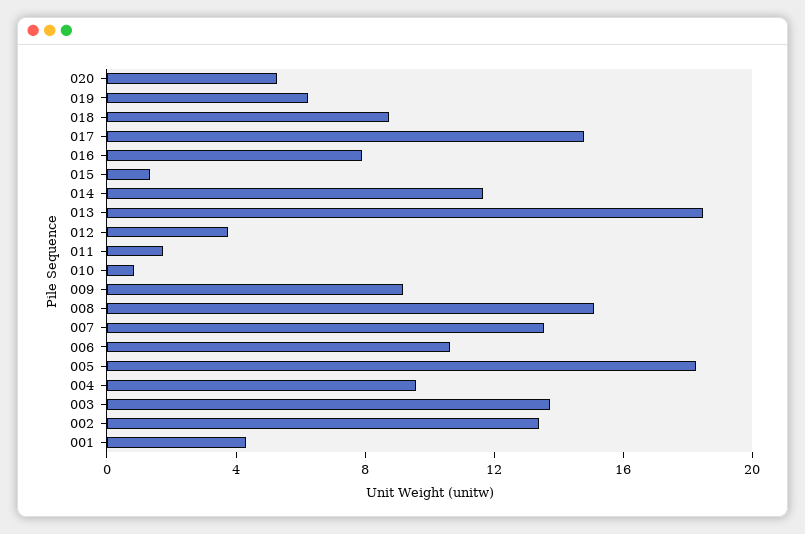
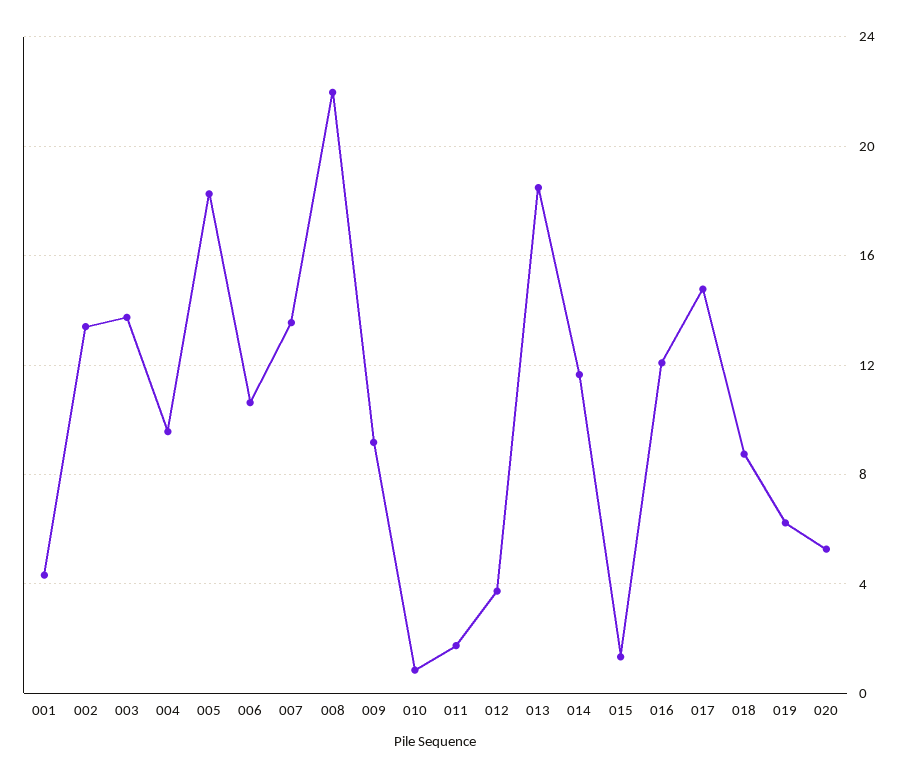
  {
    "020": 5.5,
    "019": 6,
    "018": 8.5,
    "017": 15,
-   "016": 8,
+   "016": 12,
    "015": 1.5,
    "014": 11.5,
    "013": 18.5,
    "012": 3.5,
    "011": 2,
    "010": 1,
    "009": 9,
-   "008": 15,
+   "008": 22,
    "007": 13.5,
    "006": 10.5,
    "005": 18.5,
    "004": 9.5,
    "003": 13.5,
    "002": 13.5,
    "001": 4.5
  }

